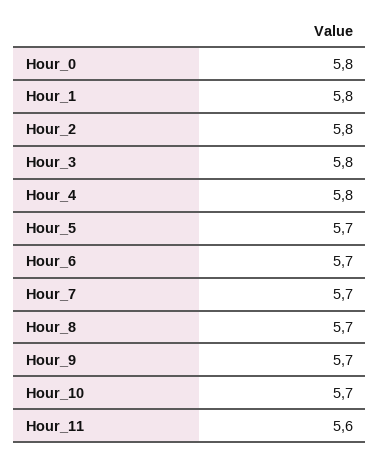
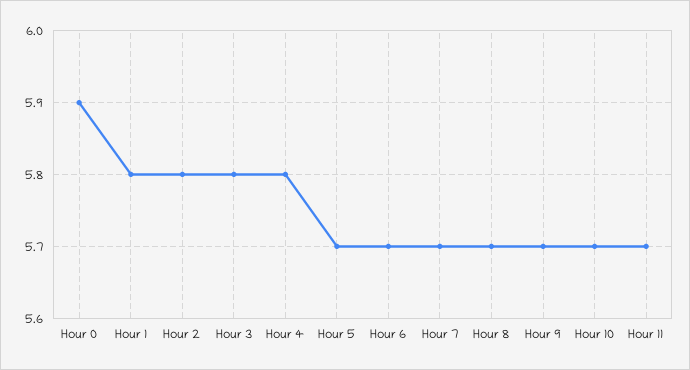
  {
-   "Hour_0": 5.8,
+   "Hour_0": 5.9,
    "Hour_1": 5.8,
    "Hour_2": 5.8,
    "Hour_3": 5.8,
    "Hour_4": 5.8,
    "Hour_5": 5.7,
    "Hour_6": 5.7,
    "Hour_7": 5.7,
    "Hour_8": 5.7,
    "Hour_9": 5.7,
    "Hour_10": 5.7,
-   "Hour_11": 5.6
+   "Hour_11": 5.7
  }

